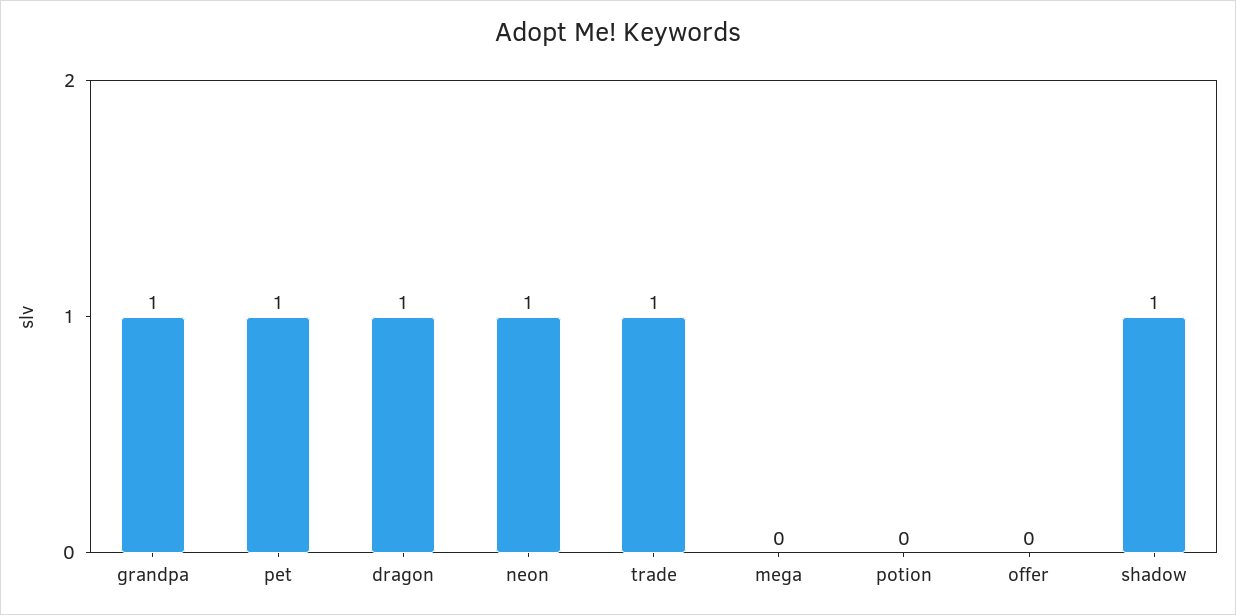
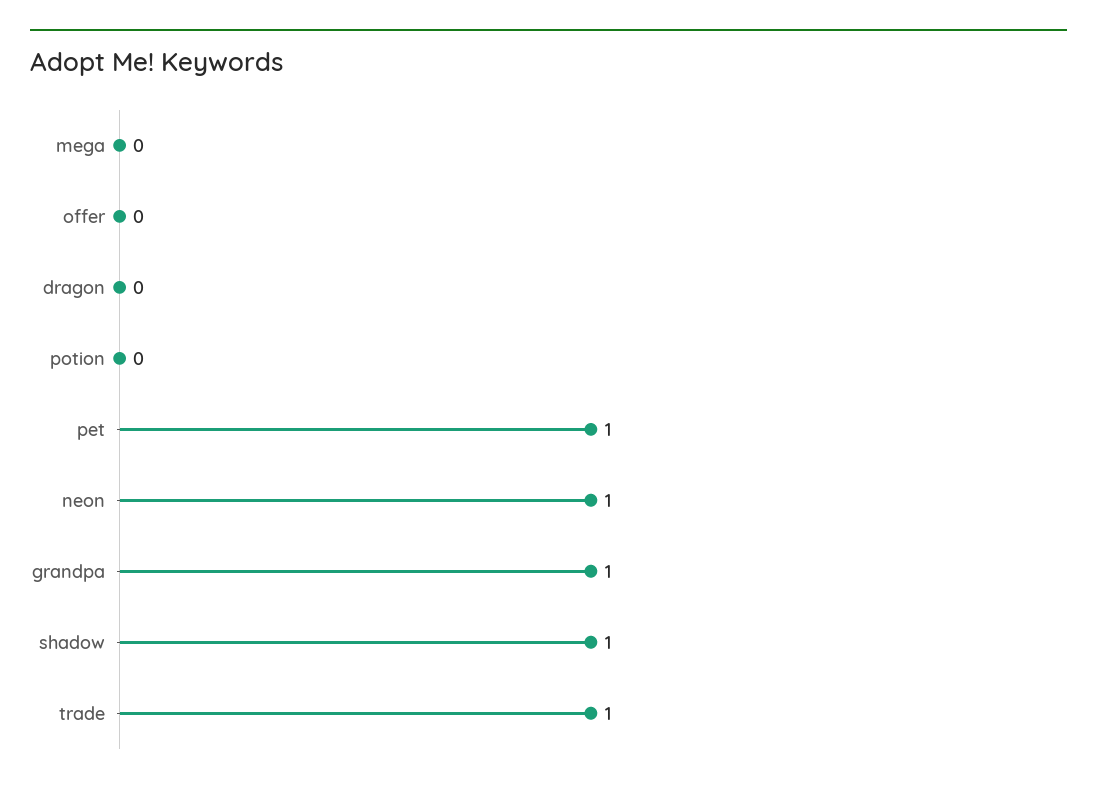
  {
    "grandpa": 1,
    "pet": 1,
-   "dragon": 1,
+   "dragon": 0,
    "neon": 1,
    "trade": 1,
    "mega": 0,
    "potion": 0,
    "offer": 0,
    "shadow": 1
  }

